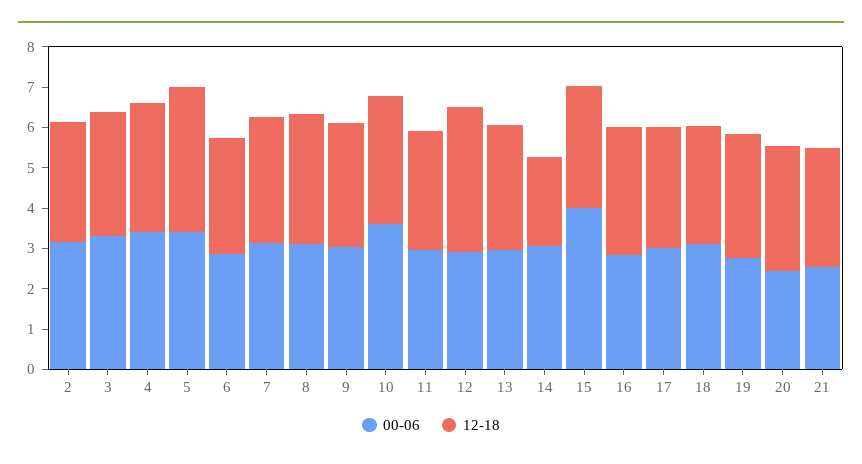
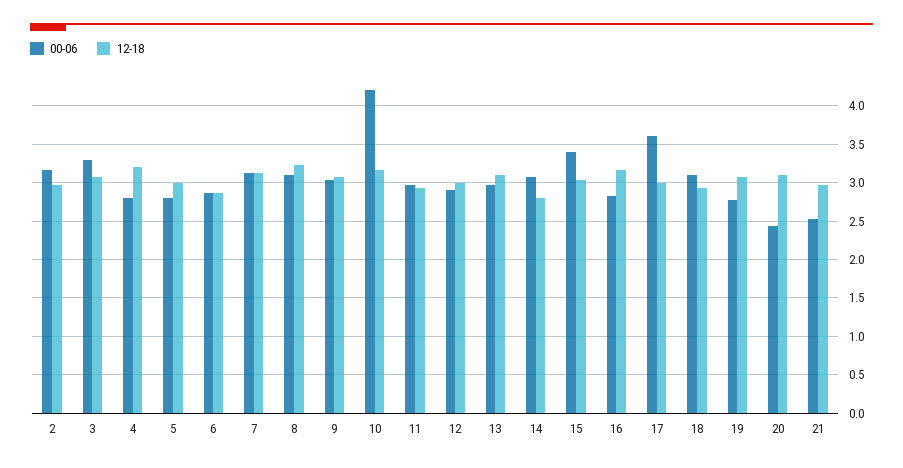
  {
    "00-06": {
      "2": 3.2,
      "3": 3.3,
-     "4": 3.4,
+     "4": 2.8,
-     "5": 3.4,
+     "5": 2.8,
      "6": 2.9,
      "7": 3.1,
      "8": 3.1,
      "9": 3,
-     "10": 3.6,
+     "10": 4.2,
      "11": 3,
      "12": 2.9,
      "13": 3,
      "14": 3.1,
-     "15": 4,
+     "15": 3.4,
      "16": 2.8,
-     "17": 3,
+     "17": 3.6,
      "18": 3.1,
      "19": 2.8,
      "20": 2.4,
      "21": 2.5
    },
    "12-18": {
      "2": 3,
      "3": 3.1,
      "4": 3.2,
-     "5": 3.6,
+     "5": 3,
      "6": 2.9,
      "7": 3.1,
      "8": 3.2,
      "9": 3.1,
      "10": 3.2,
      "11": 2.9,
-     "12": 3.6,
+     "12": 3,
      "13": 3.1,
-     "14": 2.2,
+     "14": 2.8,
      "15": 3,
      "16": 3.2,
      "17": 3,
      "18": 2.9,
      "19": 3.1,
      "20": 3.1,
      "21": 3
    }
  }

